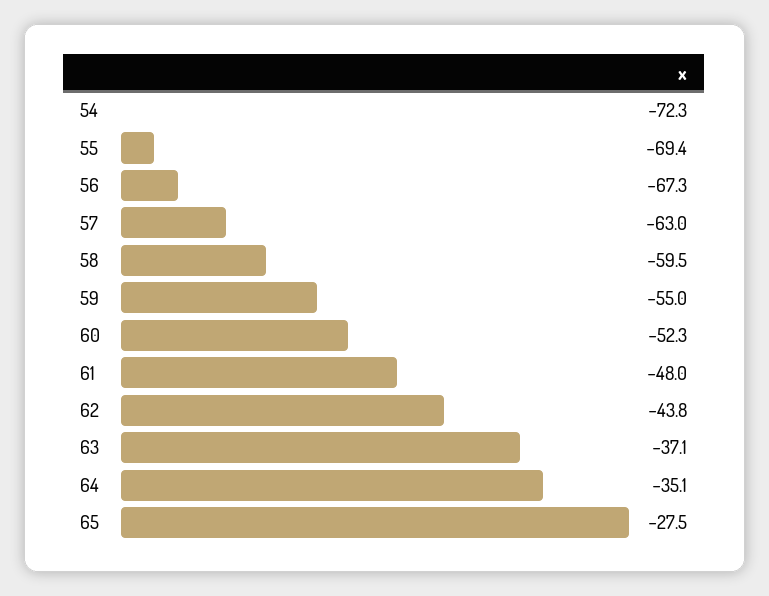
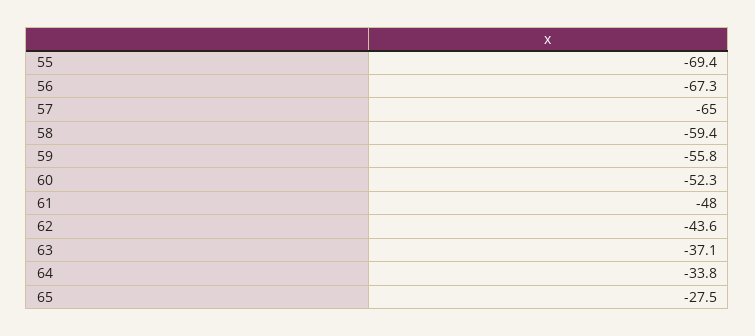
  {
-   "54": -72.3,
    "55": -69.4,
    "56": -67.3,
-   "57": -63,
+   "57": -65,
-   "58": -59.5,
+   "58": -59.4,
-   "59": -55,
+   "59": -55.8,
    "60": -52.3,
    "61": -48,
-   "62": -43.8,
+   "62": -43.6,
    "63": -37.1,
-   "64": -35.1,
+   "64": -33.8,
    "65": -27.5
  }

